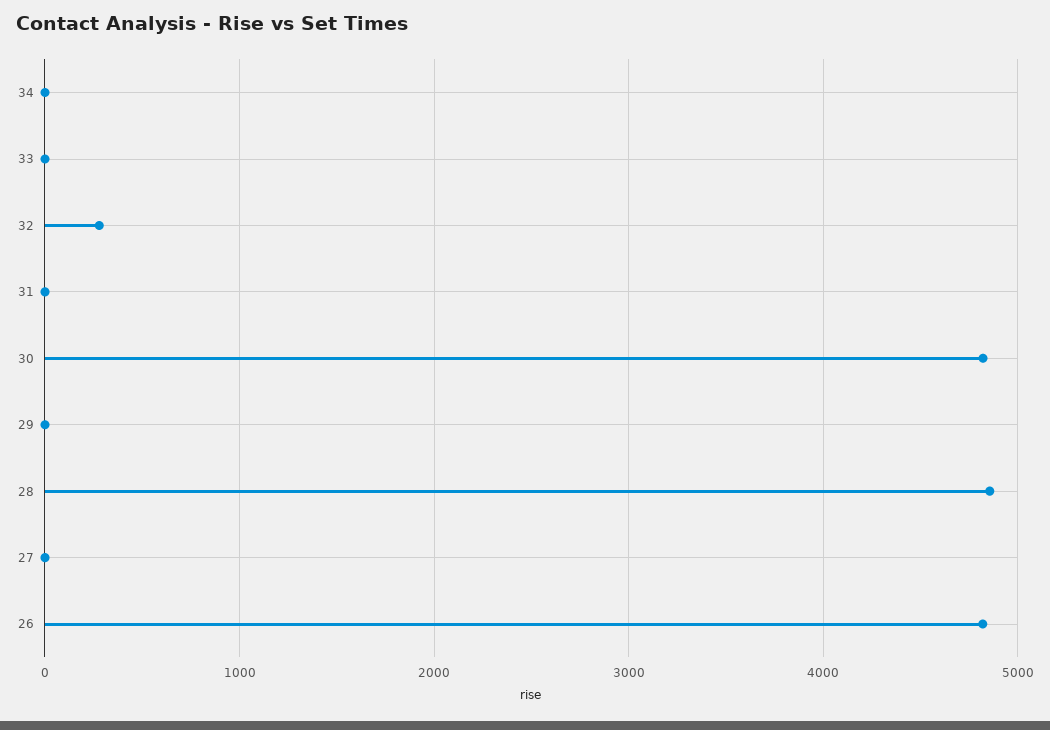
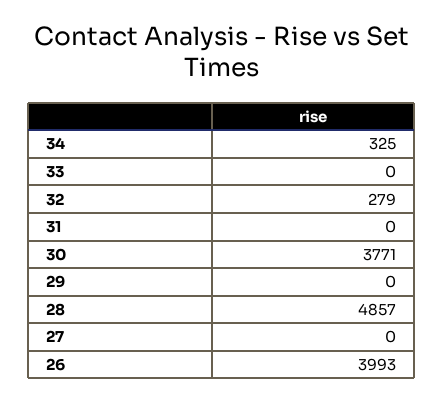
  {
-   "34": 0,
+   "34": 325,
    "33": 0,
    "32": 279,
    "31": 0,
-   "30": 4800,
+   "30": 3771,
    "29": 0,
    "28": 4857,
    "27": 0,
-   "26": 4800
+   "26": 3993
  }

